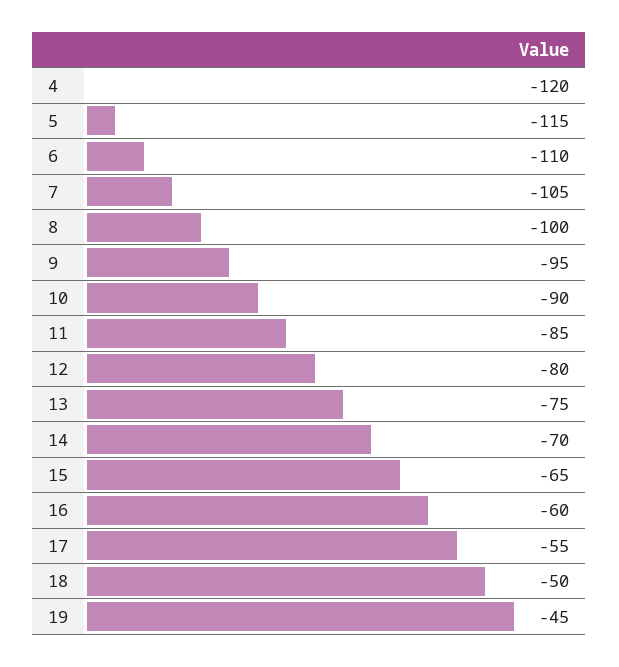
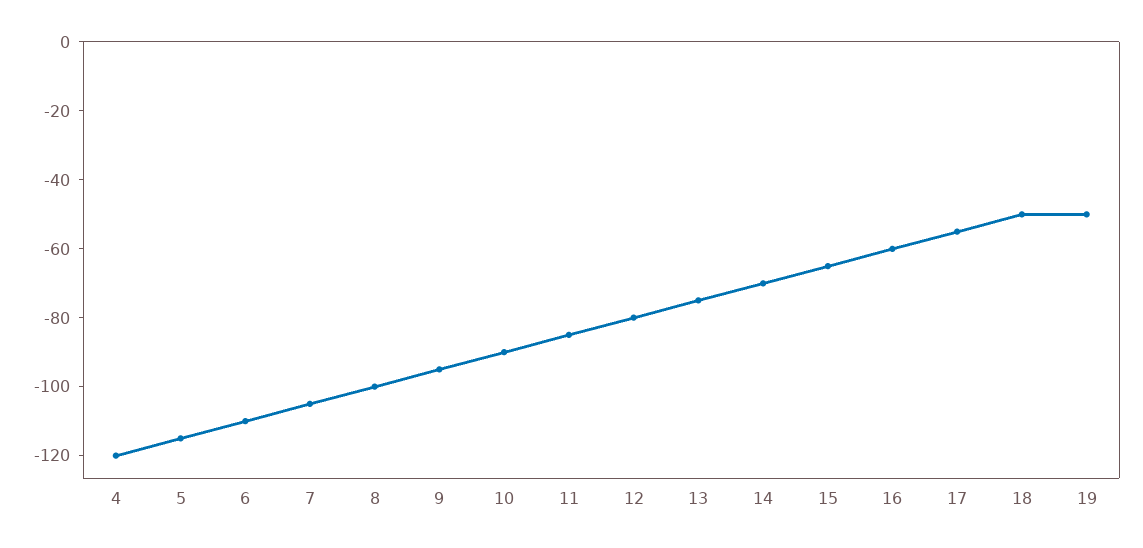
  {
    "4": -120,
    "5": -115,
    "6": -110,
    "7": -105,
    "8": -100,
    "9": -95,
    "10": -90,
    "11": -85,
    "12": -80,
    "13": -75,
    "14": -70,
    "15": -65,
    "16": -60,
    "17": -55,
    "18": -50,
-   "19": -45
+   "19": -50
  }

